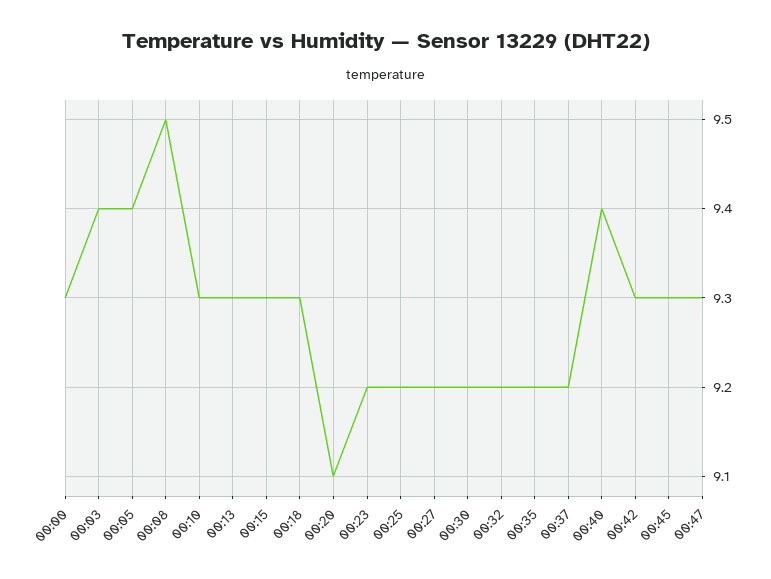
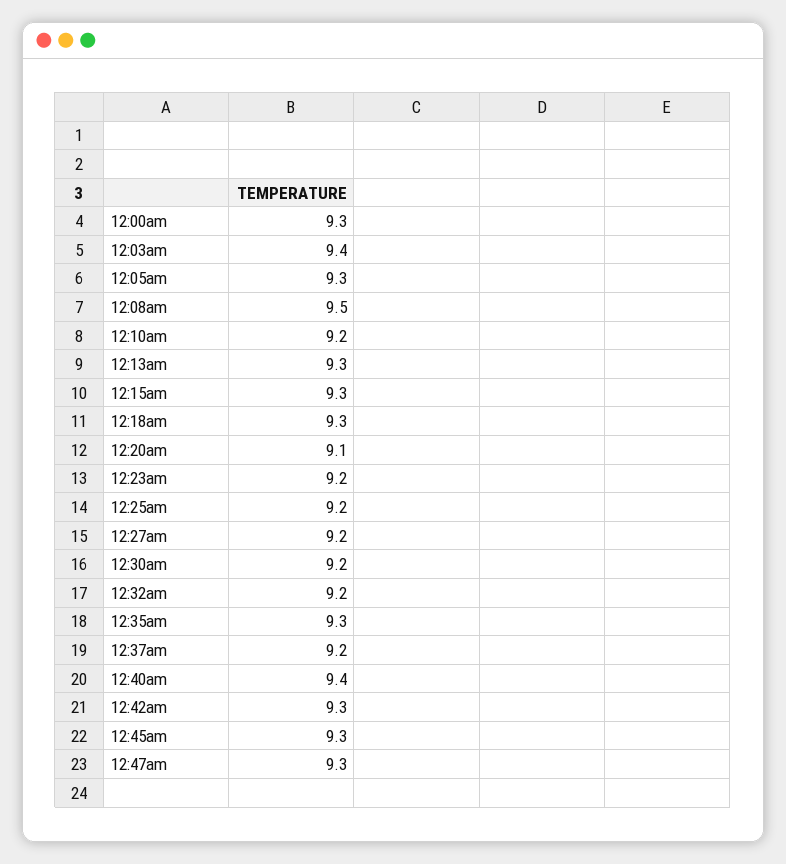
  {
    "00:00": 9.3,
    "00:03": 9.4,
-   "00:05": 9.4,
+   "00:05": 9.3,
    "00:08": 9.5,
-   "00:10": 9.3,
+   "00:10": 9.2,
    "00:13": 9.3,
    "00:15": 9.3,
    "00:18": 9.3,
    "00:20": 9.1,
    "00:23": 9.2,
    "00:25": 9.2,
    "00:27": 9.2,
    "00:30": 9.2,
    "00:32": 9.2,
-   "00:35": 9.2,
+   "00:35": 9.3,
    "00:37": 9.2,
    "00:40": 9.4,
    "00:42": 9.3,
    "00:45": 9.3,
    "00:47": 9.3
  }

